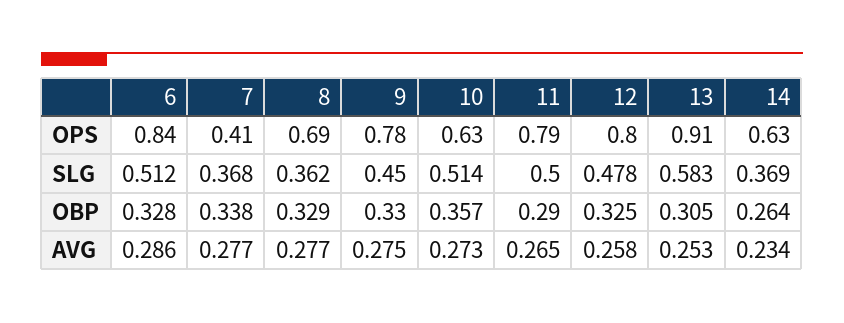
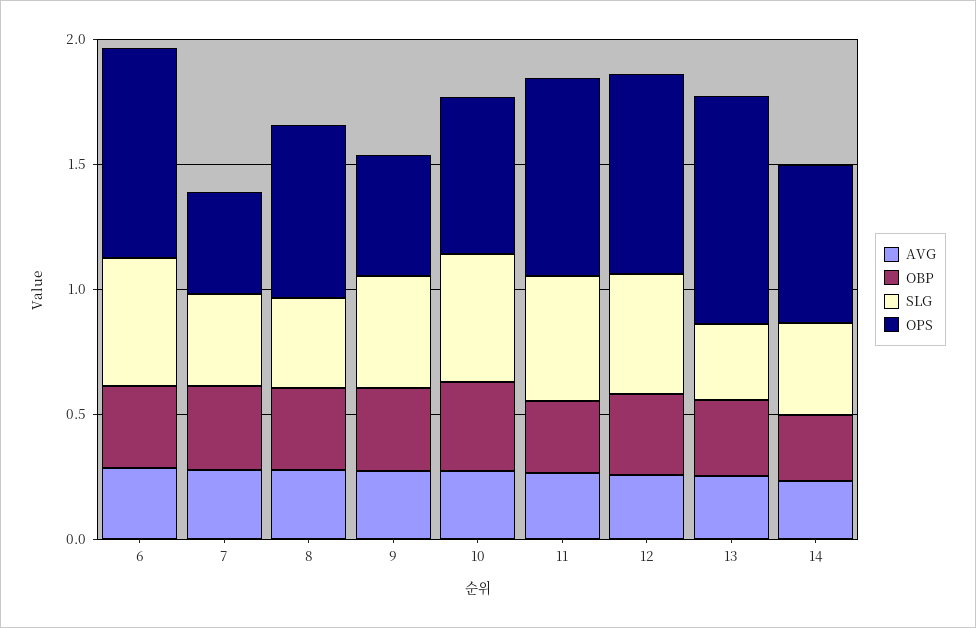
  {
    "OPS": {
      "6": 0.84,
      "7": 0.41,
      "8": 0.69,
-     "9": 0.78,
+     "9": 0.5,
      "10": 0.63,
      "11": 0.79,
      "12": 0.8,
      "13": 0.91,
      "14": 0.63
    },
    "SLG": {
      "6": 0.512,
      "7": 0.368,
      "8": 0.362,
      "9": 0.45,
      "10": 0.514,
      "11": 0.5,
      "12": 0.478,
-     "13": 0.583,
+     "13": 0.3,
      "14": 0.369
    },
    "OBP": {
      "6": 0.328,
      "7": 0.338,
      "8": 0.329,
      "9": 0.33,
      "10": 0.357,
      "11": 0.29,
      "12": 0.325,
      "13": 0.305,
      "14": 0.264
    },
    "AVG": {
      "6": 0.286,
      "7": 0.277,
      "8": 0.277,
      "9": 0.275,
      "10": 0.273,
      "11": 0.265,
      "12": 0.258,
      "13": 0.253,
      "14": 0.234
    }
  }

